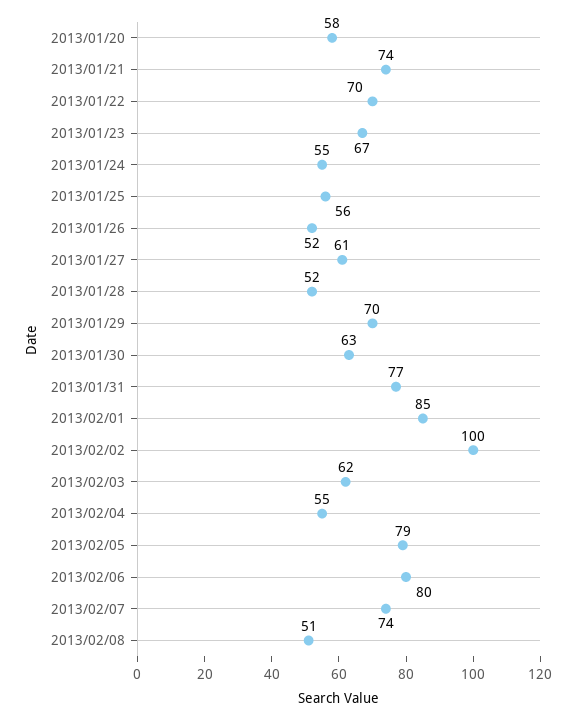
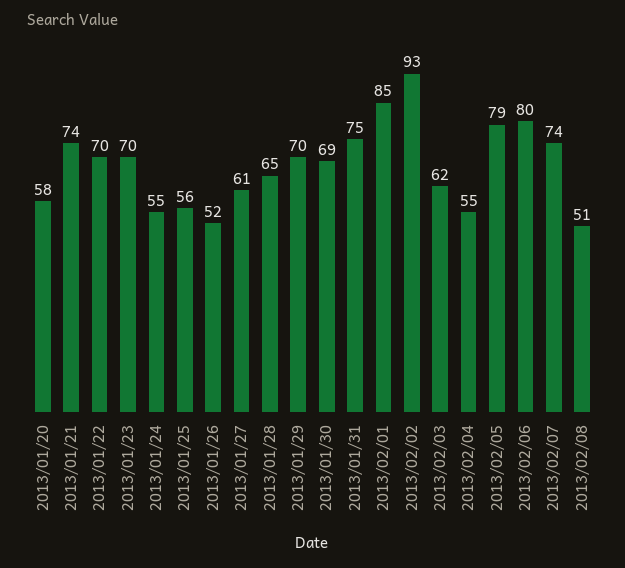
  {
    "2013/01/20": 58,
    "2013/01/21": 74,
    "2013/01/22": 70,
-   "2013/01/23": 67,
+   "2013/01/23": 70,
    "2013/01/24": 55,
    "2013/01/25": 56,
    "2013/01/26": 52,
    "2013/01/27": 61,
-   "2013/01/28": 52,
+   "2013/01/28": 65,
    "2013/01/29": 70,
-   "2013/01/30": 63,
+   "2013/01/30": 69,
-   "2013/01/31": 77,
+   "2013/01/31": 75,
    "2013/02/01": 85,
-   "2013/02/02": 100,
+   "2013/02/02": 93,
    "2013/02/03": 62,
    "2013/02/04": 55,
    "2013/02/05": 79,
    "2013/02/06": 80,
    "2013/02/07": 74,
    "2013/02/08": 51
  }

